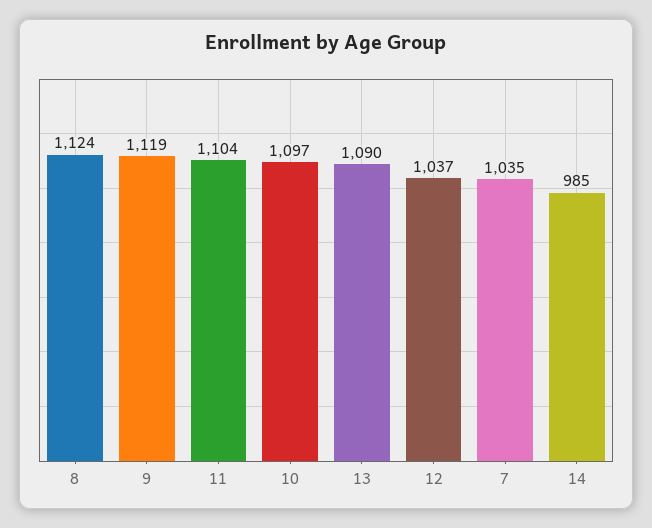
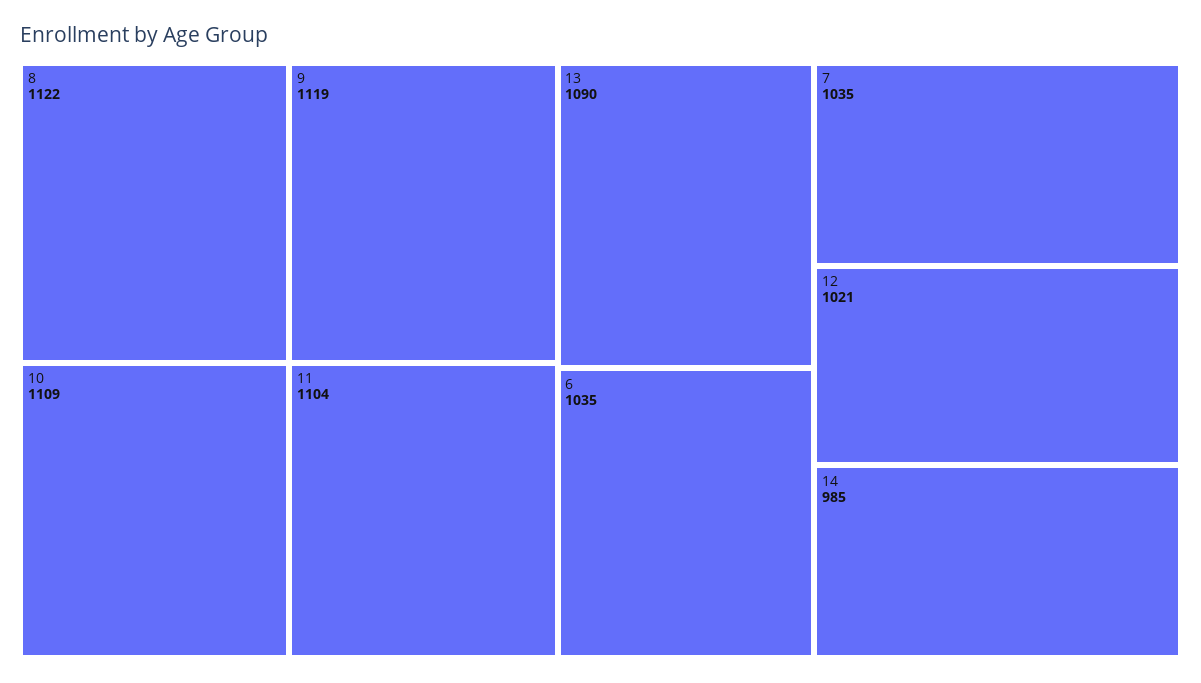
  {
-   "8": 1124,
+   "8": 1122,
    "9": 1119,
    "11": 1104,
-   "10": 1097,
+   "10": 1109,
    "13": 1090,
-   "12": 1037,
+   "12": 1021,
    "7": 1035,
-   "14": 985
+   "14": 985,
+   "6": 1035
  }

